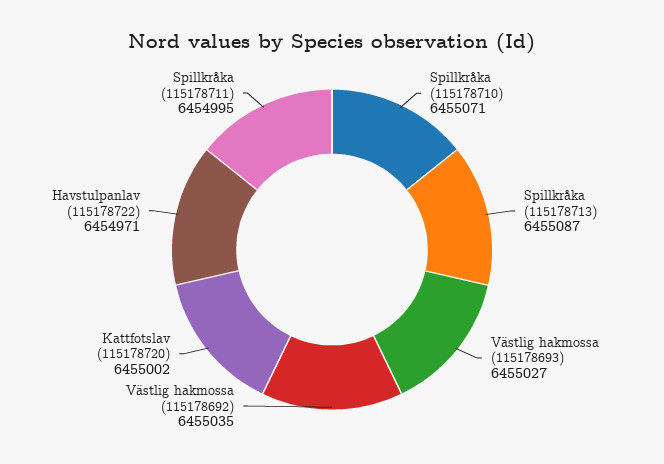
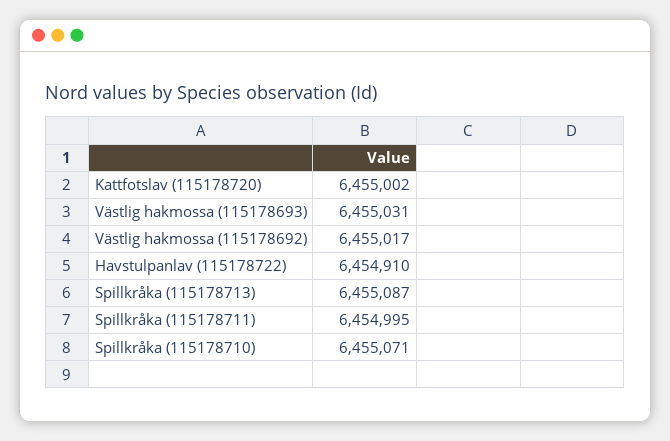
  {
    "Spillkråka (115178710)": 6455071,
    "Spillkråka (115178713)": 6455087,
-   "Västlig hakmossa (115178693)": 6455027,
+   "Västlig hakmossa (115178693)": 6455031,
-   "Västlig hakmossa (115178692)": 6455035,
+   "Västlig hakmossa (115178692)": 6455017,
    "Kattfotslav (115178720)": 6455002,
-   "Havstulpanlav (115178722)": 6454971,
+   "Havstulpanlav (115178722)": 6454910,
    "Spillkråka (115178711)": 6454995
  }

